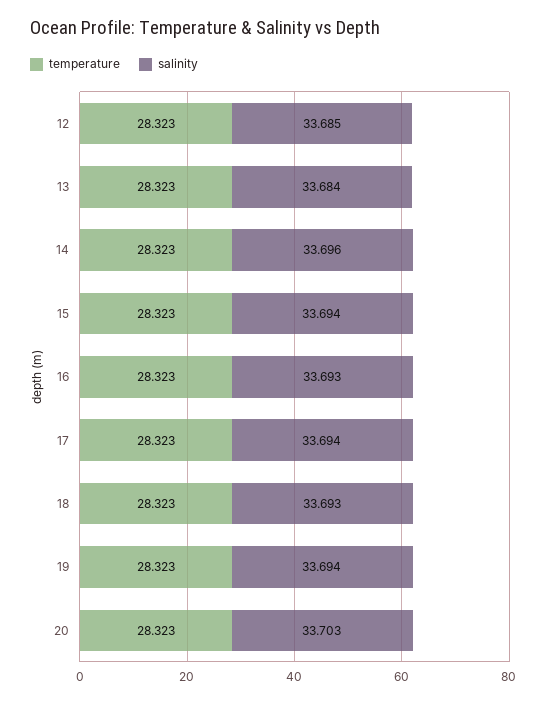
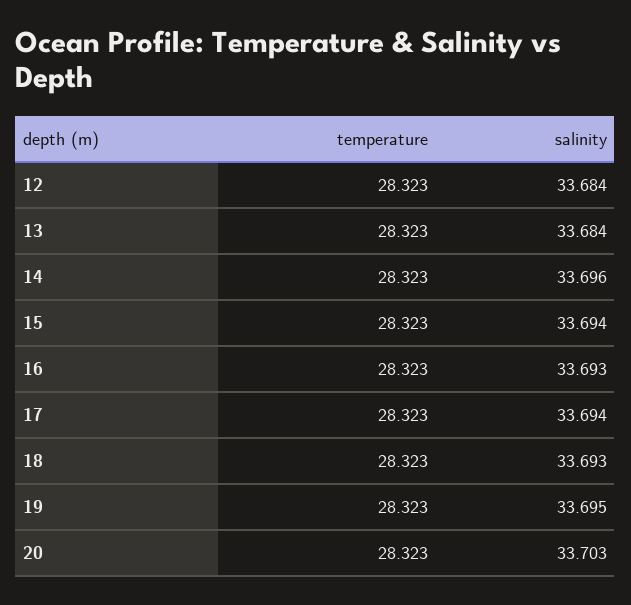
  {
    "temperature": {
      "12": 28.323,
      "13": 28.323,
      "14": 28.323,
      "15": 28.323,
      "16": 28.323,
      "17": 28.323,
      "18": 28.323,
      "19": 28.323,
      "20": 28.323
    },
    "salinity": {
-     "12": 33.685,
+     "12": 33.684,
      "13": 33.684,
      "14": 33.696,
      "15": 33.694,
      "16": 33.693,
      "17": 33.694,
      "18": 33.693,
-     "19": 33.694,
+     "19": 33.695,
      "20": 33.703
    }
  }

